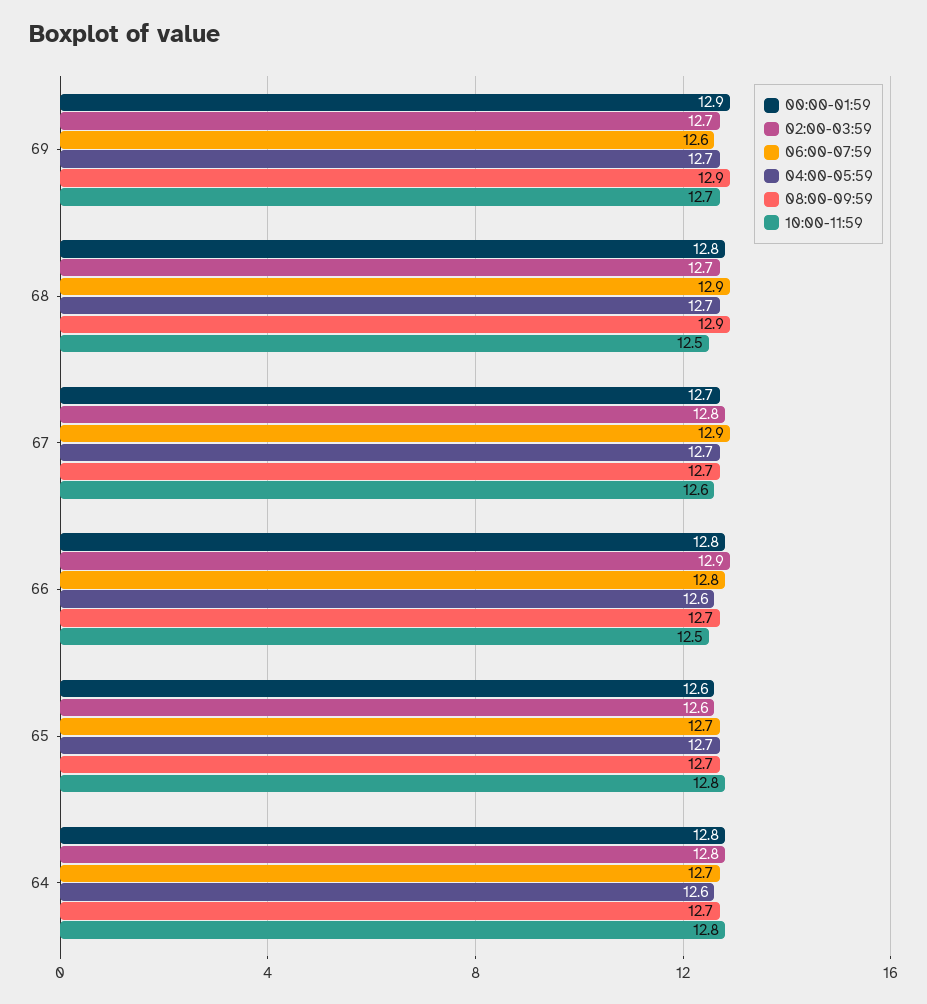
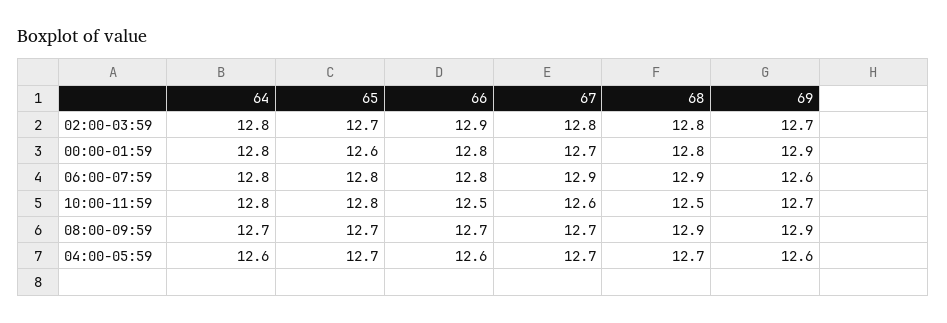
  {
    "00:00-01:59": {
      "69": 12.9,
      "68": 12.8,
      "67": 12.7,
      "66": 12.8,
      "65": 12.6,
      "64": 12.8
    },
    "02:00-03:59": {
      "69": 12.7,
-     "68": 12.7,
+     "68": 12.8,
      "67": 12.8,
      "66": 12.9,
-     "65": 12.6,
+     "65": 12.7,
      "64": 12.8
    },
    "06:00-07:59": {
      "69": 12.6,
      "68": 12.9,
      "67": 12.9,
      "66": 12.8,
-     "65": 12.7,
+     "65": 12.8,
-     "64": 12.7
+     "64": 12.8
    },
    "04:00-05:59": {
-     "69": 12.7,
+     "69": 12.6,
      "68": 12.7,
      "67": 12.7,
      "66": 12.6,
      "65": 12.7,
      "64": 12.6
    },
    "08:00-09:59": {
      "69": 12.9,
      "68": 12.9,
      "67": 12.7,
      "66": 12.7,
      "65": 12.7,
      "64": 12.7
    },
    "10:00-11:59": {
      "69": 12.7,
      "68": 12.5,
      "67": 12.6,
      "66": 12.5,
      "65": 12.8,
      "64": 12.8
    }
  }

